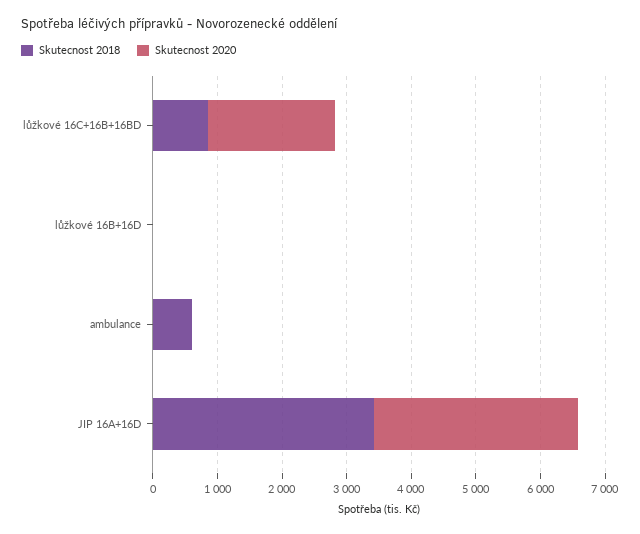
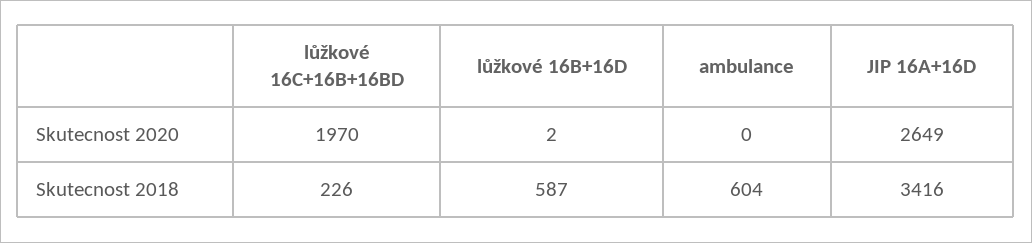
  {
    "Skutecnost 2018": {
-     "lůžkové 16C+16B+16BD": 800,
+     "lůžkové 16C+16B+16BD": 226,
-     "lůžkové 16B+16D": 0,
+     "lůžkové 16B+16D": 587,
      "ambulance": 604,
      "JIP 16A+16D": 3416
    },
    "Skutecnost 2020": {
      "lůžkové 16C+16B+16BD": 1970,
      "lůžkové 16B+16D": 2,
      "ambulance": 0,
-     "JIP 16A+16D": 3200
+     "JIP 16A+16D": 2649
    }
  }

